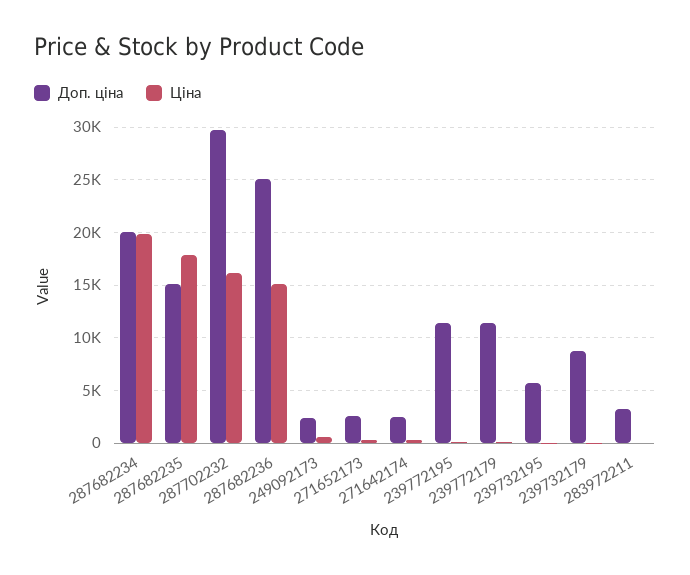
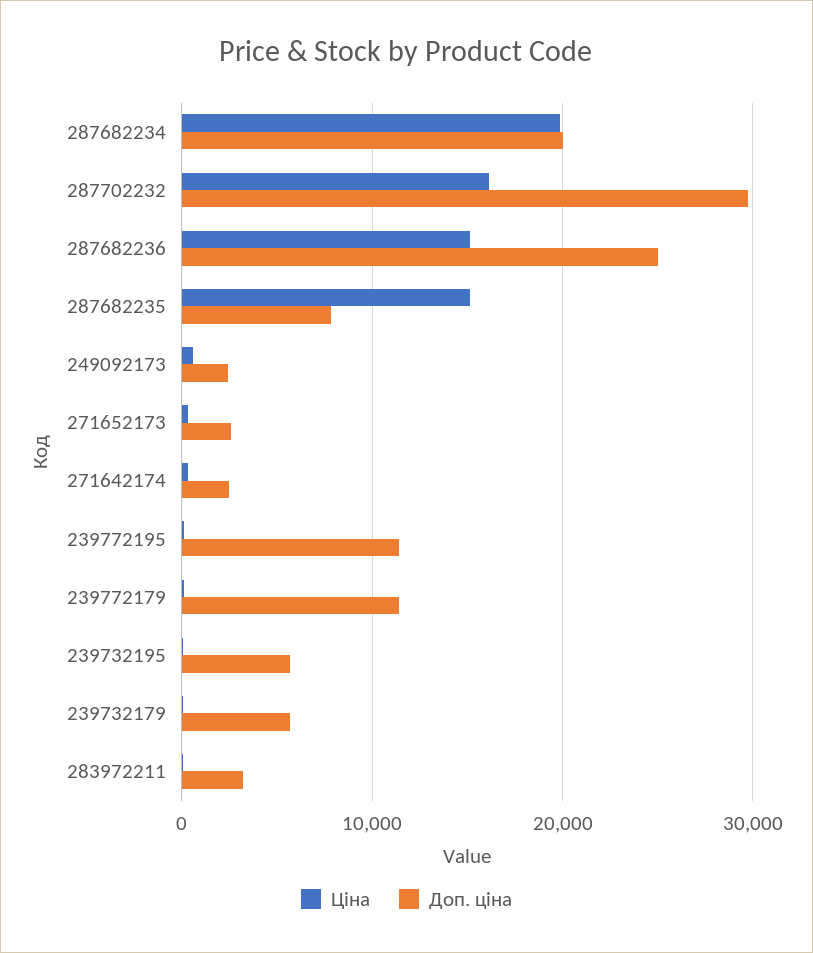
  {
    "Доп. ціна": {
      "287682234": 20000,
-     "287682235": 15000,
+     "287682235": 8000,
      "287702232": 30000,
      "287682236": 25000,
      "249092173": 2000,
      "271652173": 3000,
      "271642174": 2000,
      "239772195": 11000,
      "239772179": 11000,
      "239732195": 6000,
-     "239732179": 9000,
+     "239732179": 6000,
      "283972211": 3000
    },
    "Ціна": {
      "287682234": 20000,
-     "287682235": 18000,
+     "287682235": 15000,
      "287702232": 16000,
      "287682236": 15000,
      "249092173": 1000,
      "271652173": 0,
      "271642174": 0,
      "239772195": 0,
      "239772179": 0,
      "239732195": 0,
      "239732179": 0,
      "283972211": 0
    }
  }

